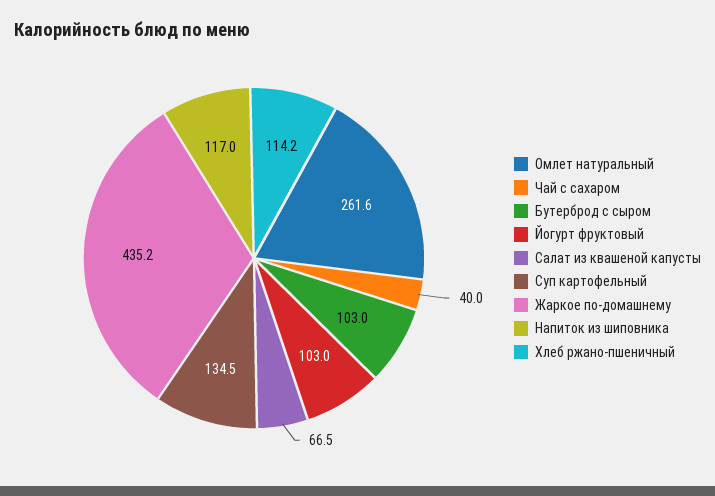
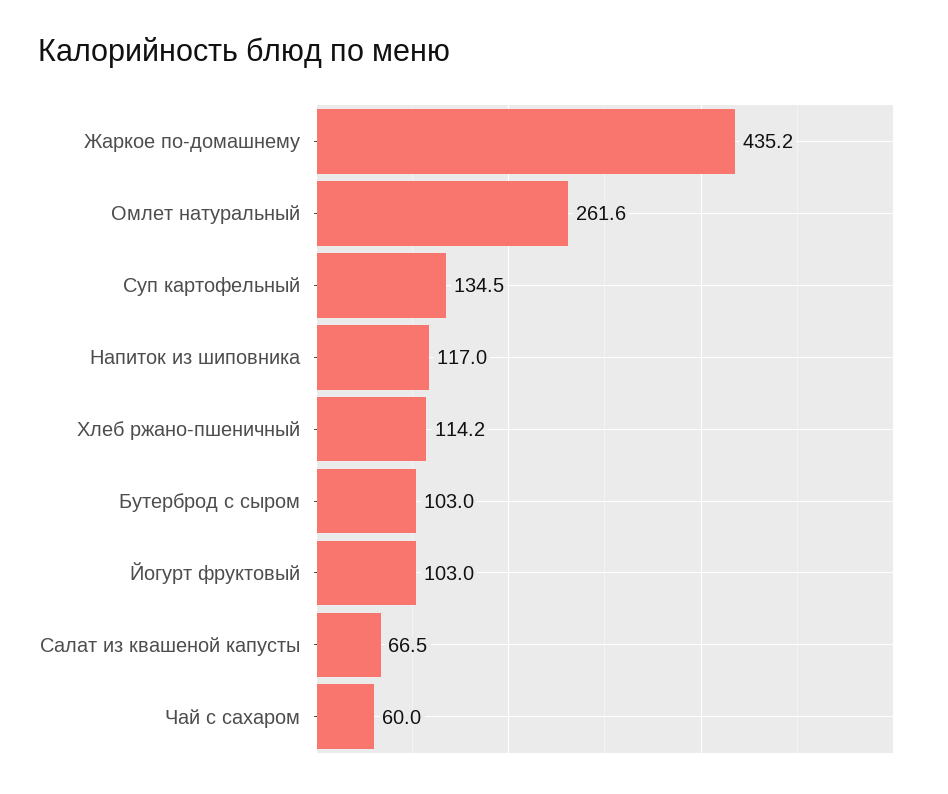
  {
    "Омлет натуральный": 261.6,
-   "Чай с сахаром": 40,
+   "Чай с сахаром": 60,
    "Бутерброд с сыром": 103,
    "Йогурт фруктовый": 103,
    "Салат из квашеной капусты": 66.5,
    "Суп картофельный": 134.5,
    "Жаркое по-домашнему": 435.2,
    "Напиток из шиповника": 117,
    "Хлеб ржано-пшеничный": 114.2
  }

